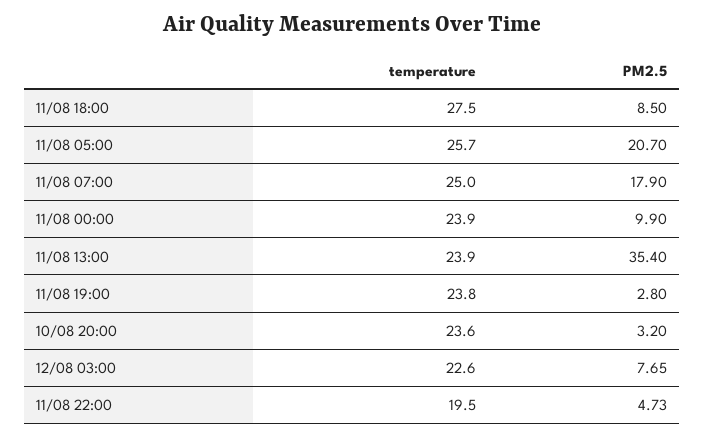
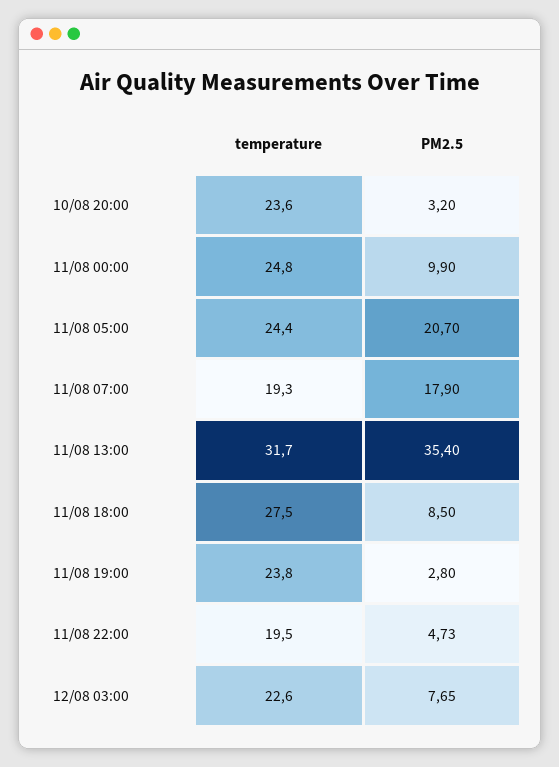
  {
    "temperature": {
      "11/08 18:00": 27.5,
-     "11/08 05:00": 25.7,
+     "11/08 05:00": 24.4,
-     "11/08 07:00": 25,
+     "11/08 07:00": 19.3,
-     "11/08 00:00": 23.9,
+     "11/08 00:00": 24.8,
-     "11/08 13:00": 23.9,
+     "11/08 13:00": 31.7,
      "11/08 19:00": 23.8,
      "10/08 20:00": 23.6,
      "12/08 03:00": 22.6,
      "11/08 22:00": 19.5
    },
    "PM2.5": {
      "11/08 18:00": 8.5,
      "11/08 05:00": 20.7,
      "11/08 07:00": 17.9,
      "11/08 00:00": 9.9,
      "11/08 13:00": 35.4,
      "11/08 19:00": 2.8,
      "10/08 20:00": 3.2,
      "12/08 03:00": 7.65,
      "11/08 22:00": 4.73
    }
  }

